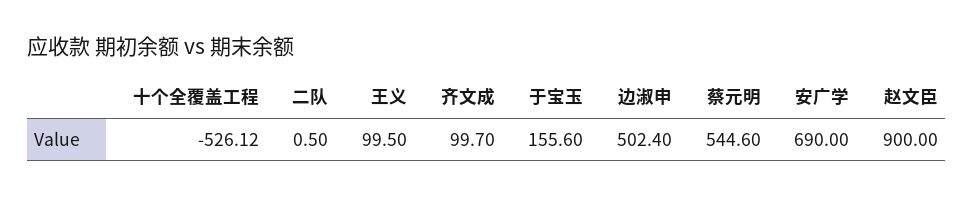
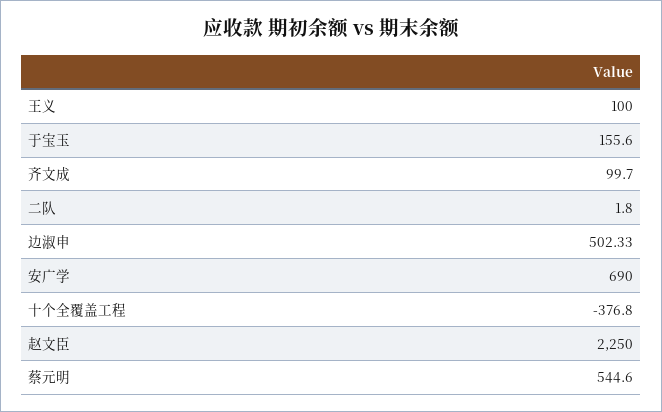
  {
-   "十个全覆盖工程": -526.12,
+   "十个全覆盖工程": -376.8,
-   "二队": 0.5,
+   "二队": 1.8,
-   "王义": 99.5,
+   "王义": 100,
    "齐文成": 99.7,
    "于宝玉": 155.6,
-   "边淑申": 502.4,
+   "边淑申": 502.33,
    "蔡元明": 544.6,
    "安广学": 690,
-   "赵文臣": 900
+   "赵文臣": 2250
  }

